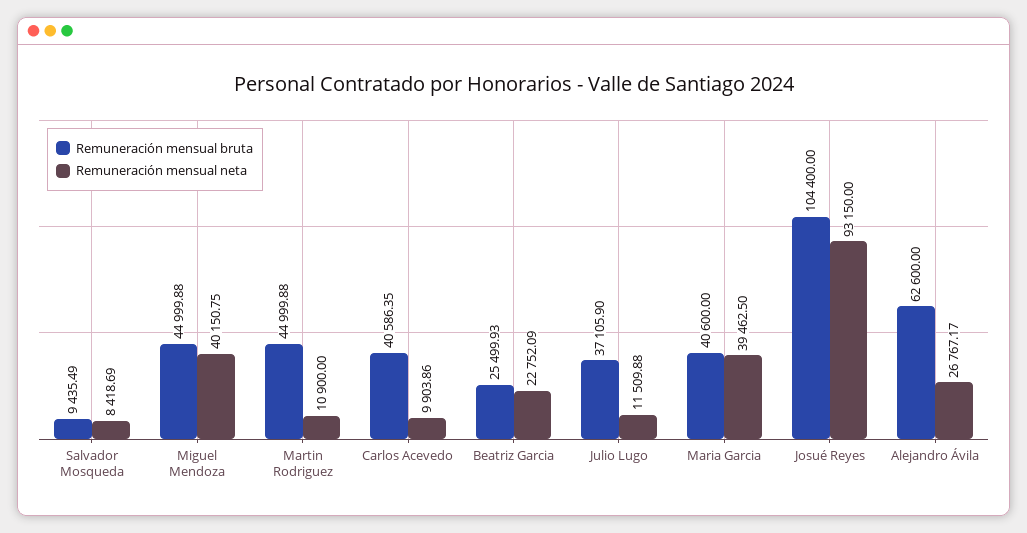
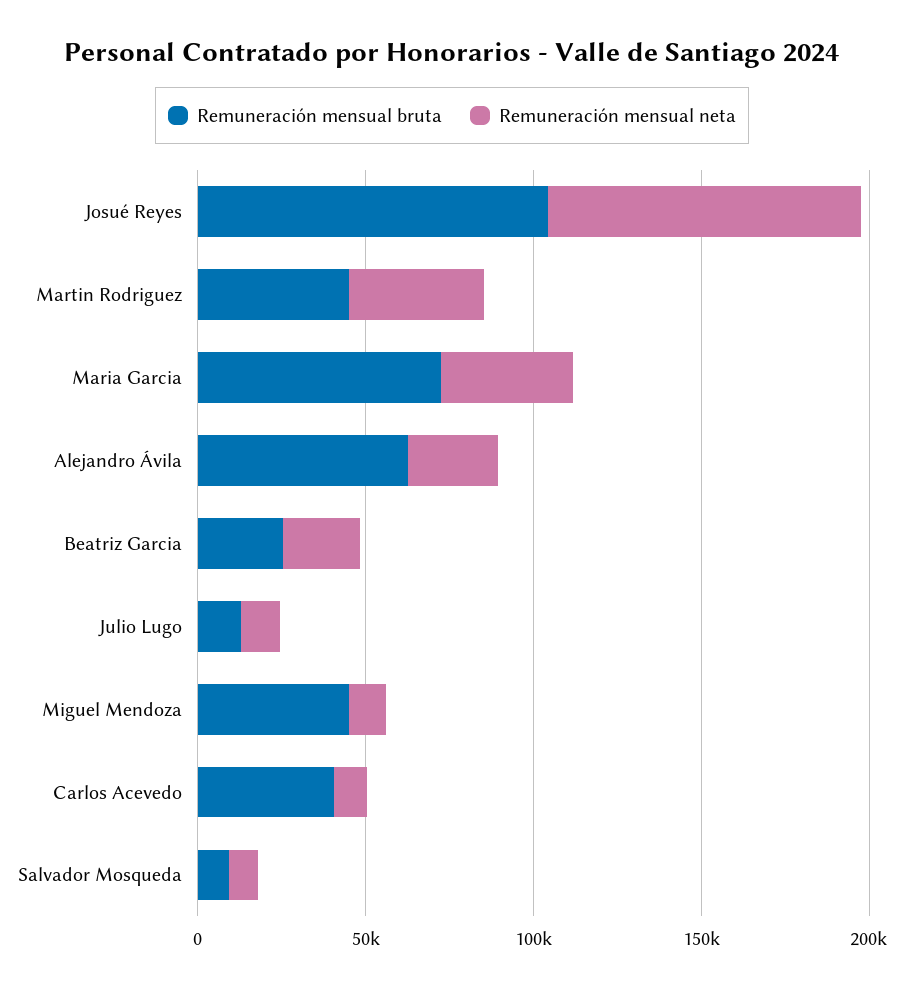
  {
    "Remuneración mensual bruta": {
      "Salvador Mosqueda": 9435.49,
      "Miguel Mendoza": 44999.88,
      "Martin Rodriguez": 44999.88,
      "Carlos Acevedo": 40586.35,
      "Beatriz Garcia": 25499.93,
-     "Julio Lugo": 37105.9,
+     "Julio Lugo": 10000,
-     "Maria Garcia": 40600,
+     "Maria Garcia": 70000,
      "Josué Reyes": 104400,
      "Alejandro Ávila": 62600
    },
    "Remuneración mensual neta": {
      "Salvador Mosqueda": 8418.69,
-     "Miguel Mendoza": 40150.75,
+     "Miguel Mendoza": 10000,
-     "Martin Rodriguez": 10900,
+     "Martin Rodriguez": 40000,
      "Carlos Acevedo": 9903.86,
      "Beatriz Garcia": 22752.09,
      "Julio Lugo": 11509.88,
      "Maria Garcia": 39462.5,
      "Josué Reyes": 93150,
      "Alejandro Ávila": 26767.17
    }
  }

